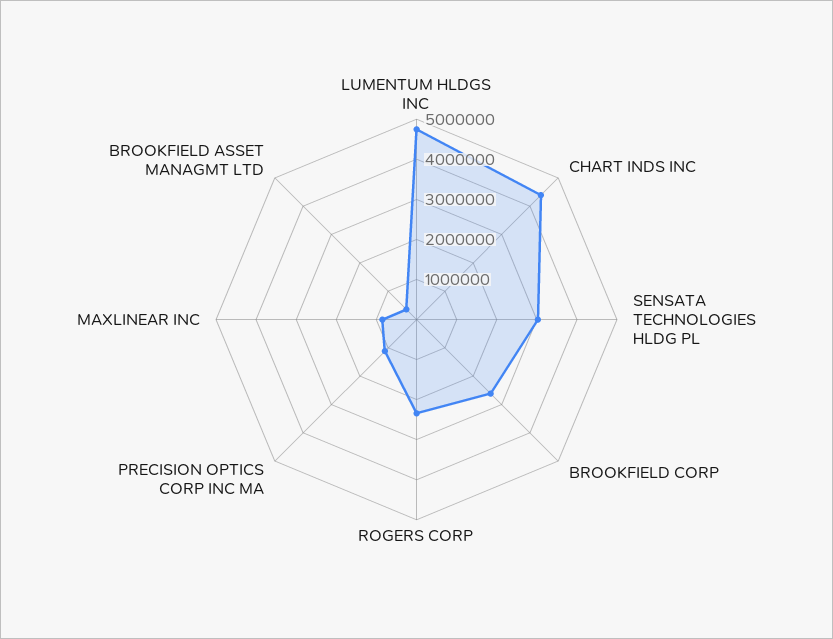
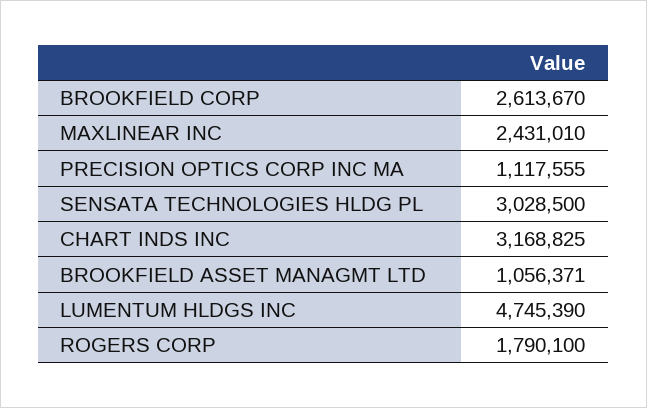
  {
    "LUMENTUM HLDGS INC": 4745390,
-   "CHART INDS INC": 4400000,
+   "CHART INDS INC": 3168825,
    "SENSATA TECHNOLOGIES HLDG PL": 3028500,
    "BROOKFIELD CORP": 2613670,
-   "ROGERS CORP": 2400000,
+   "ROGERS CORP": 1790100,
    "PRECISION OPTICS CORP INC MA": 1117555,
-   "MAXLINEAR INC": 800000,
+   "MAXLINEAR INC": 2431010,
-   "BROOKFIELD ASSET MANAGMT LTD": 400000
+   "BROOKFIELD ASSET MANAGMT LTD": 1056371
  }

